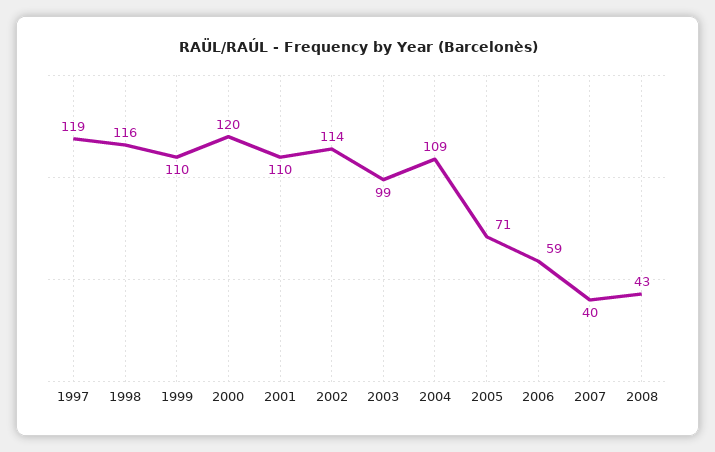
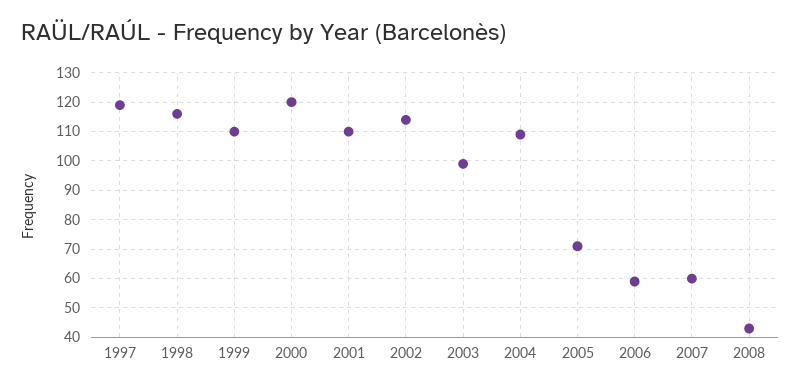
  {
    "1997": 119,
    "1998": 116,
    "1999": 110,
    "2000": 120,
    "2001": 110,
    "2002": 114,
    "2003": 99,
    "2004": 109,
    "2005": 71,
    "2006": 59,
-   "2007": 40,
+   "2007": 60,
    "2008": 43
  }

